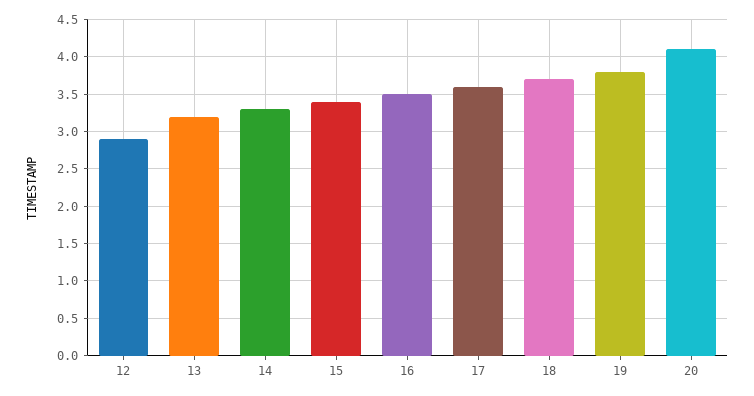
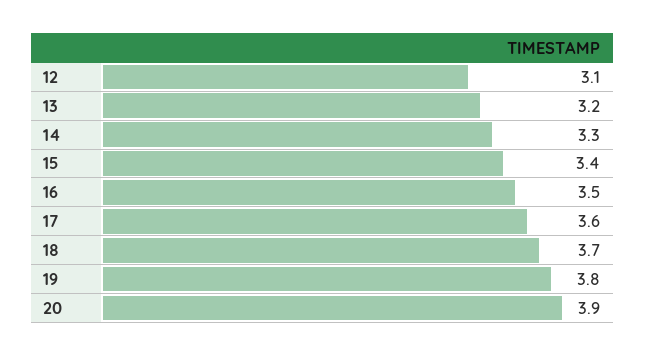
  {
-   "12": 2.9,
+   "12": 3.1,
    "13": 3.2,
    "14": 3.3,
    "15": 3.4,
    "16": 3.5,
    "17": 3.6,
    "18": 3.7,
    "19": 3.8,
-   "20": 4.1
+   "20": 3.9
  }

